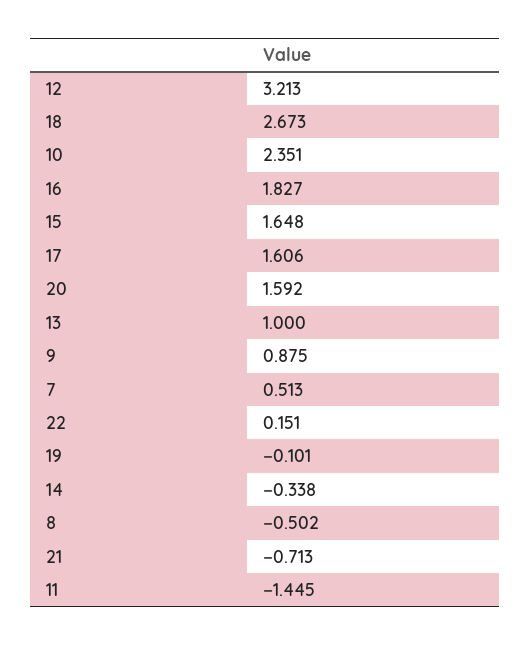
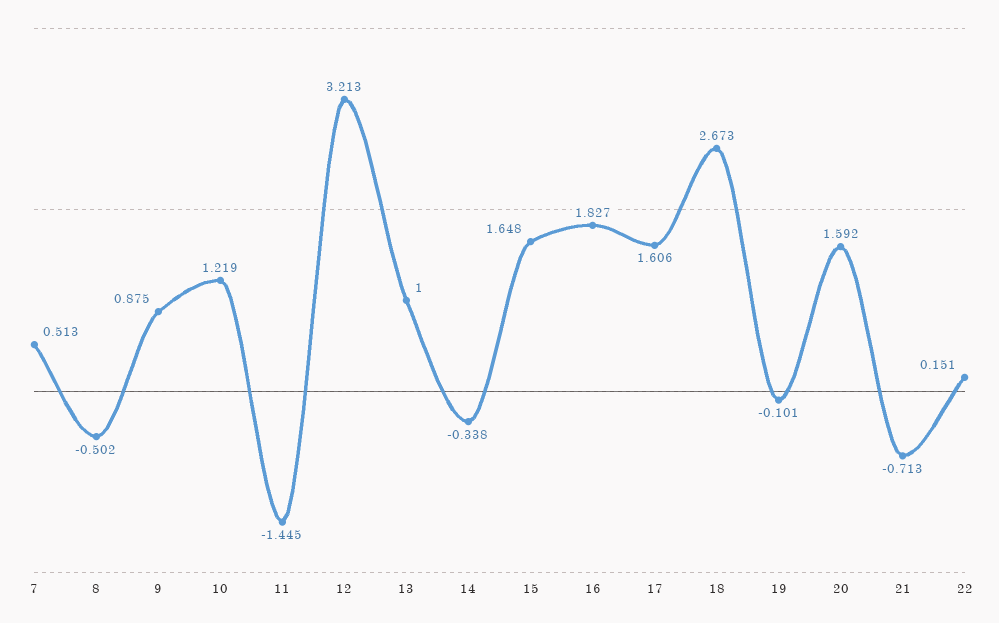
  {
    "12": 3.213,
    "18": 2.673,
-   "10": 2.351,
+   "10": 1.219,
    "16": 1.827,
    "15": 1.648,
    "17": 1.606,
    "20": 1.592,
    "13": 1,
    "9": 0.875,
    "7": 0.513,
    "22": 0.151,
    "19": -0.101,
    "14": -0.338,
    "8": -0.502,
    "21": -0.713,
    "11": -1.445
  }

